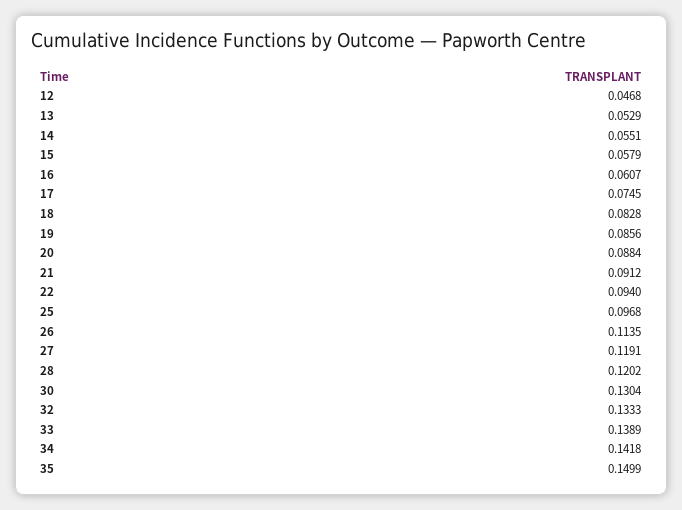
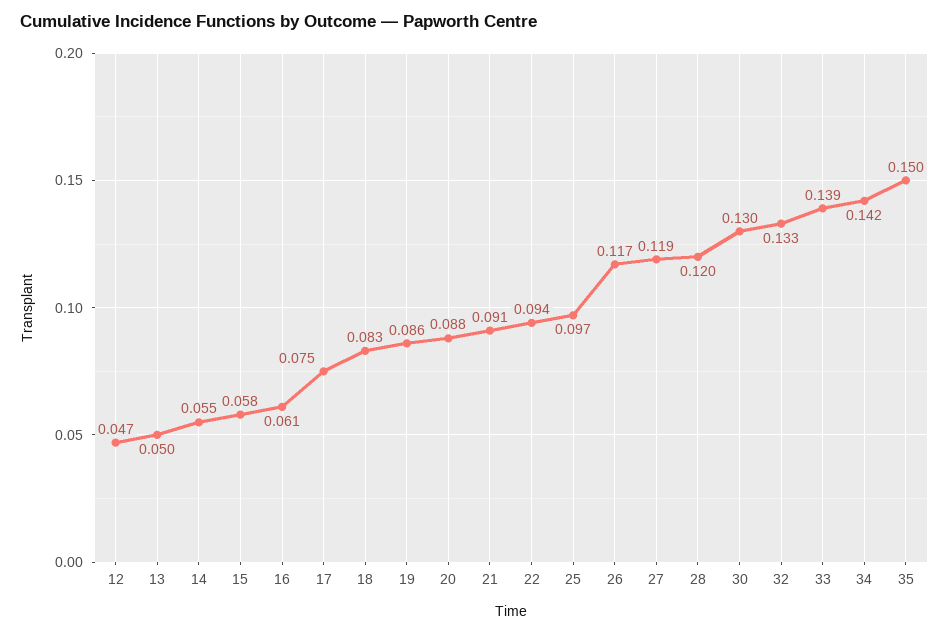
  {
    "12": 0.0468,
-   "13": 0.0529,
+   "13": 0.05,
    "14": 0.0551,
    "15": 0.0579,
    "16": 0.0607,
    "17": 0.0745,
    "18": 0.0828,
    "19": 0.0856,
    "20": 0.0884,
    "21": 0.0912,
    "22": 0.094,
    "25": 0.0968,
-   "26": 0.1135,
+   "26": 0.117,
    "27": 0.1191,
    "28": 0.1202,
    "30": 0.1304,
    "32": 0.1333,
    "33": 0.1389,
    "34": 0.1418,
    "35": 0.1499
  }

